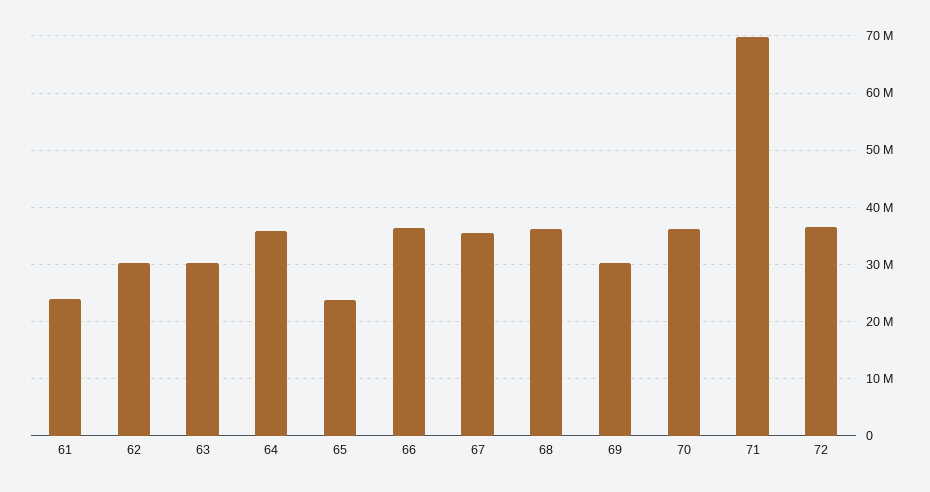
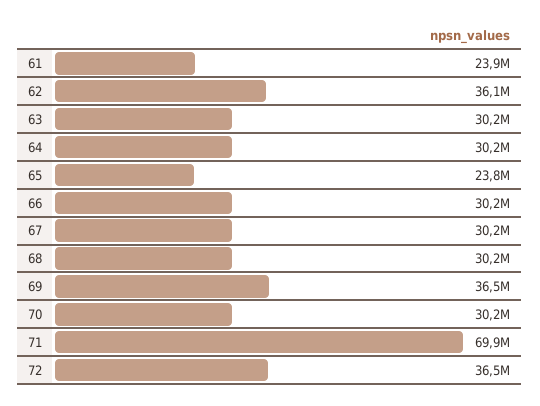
  {
    "61": 23900000,
-   "62": 30000000,
+   "62": 36100000,
    "63": 30200000,
-   "64": 36000000,
+   "64": 30200000,
    "65": 23800000,
-   "66": 36000000,
+   "66": 30200000,
-   "67": 36000000,
+   "67": 30200000,
-   "68": 36000000,
+   "68": 30200000,
-   "69": 30000000,
+   "69": 36500000,
-   "70": 36000000,
+   "70": 30200000,
    "71": 69900000,
    "72": 36500000
  }

